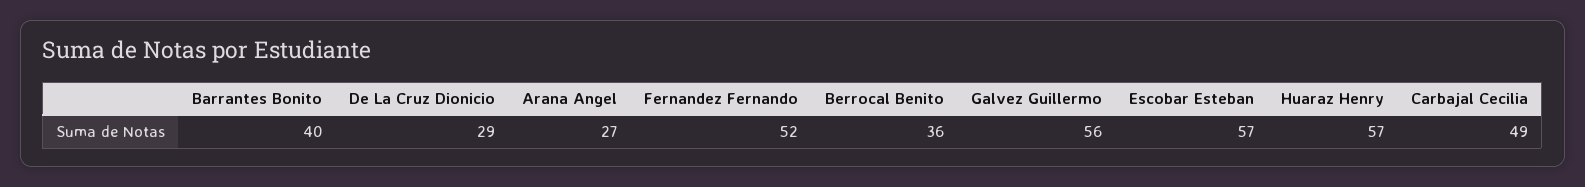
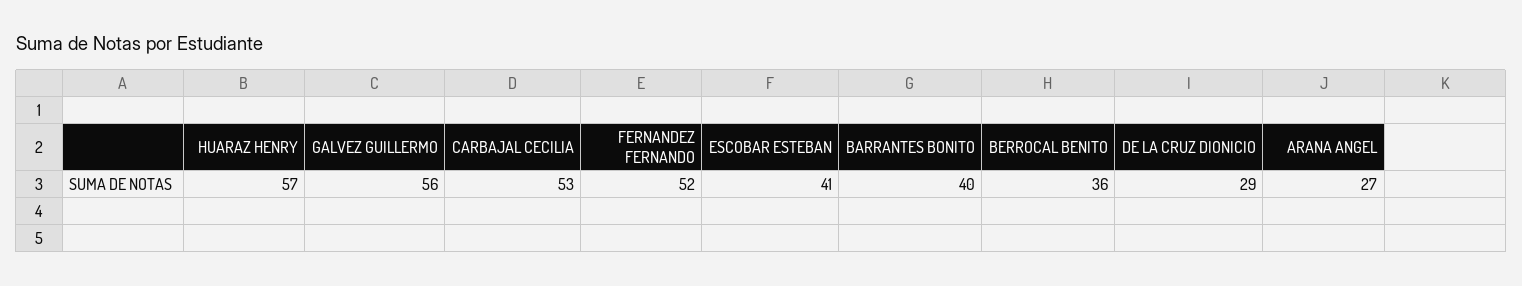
  {
    "Barrantes Bonito": 40,
    "De La Cruz Dionicio": 29,
    "Arana Angel": 27,
    "Fernandez Fernando": 52,
    "Berrocal Benito": 36,
    "Galvez Guillermo": 56,
-   "Escobar Esteban": 57,
+   "Escobar Esteban": 41,
    "Huaraz Henry": 57,
-   "Carbajal Cecilia": 49
+   "Carbajal Cecilia": 53
  }

